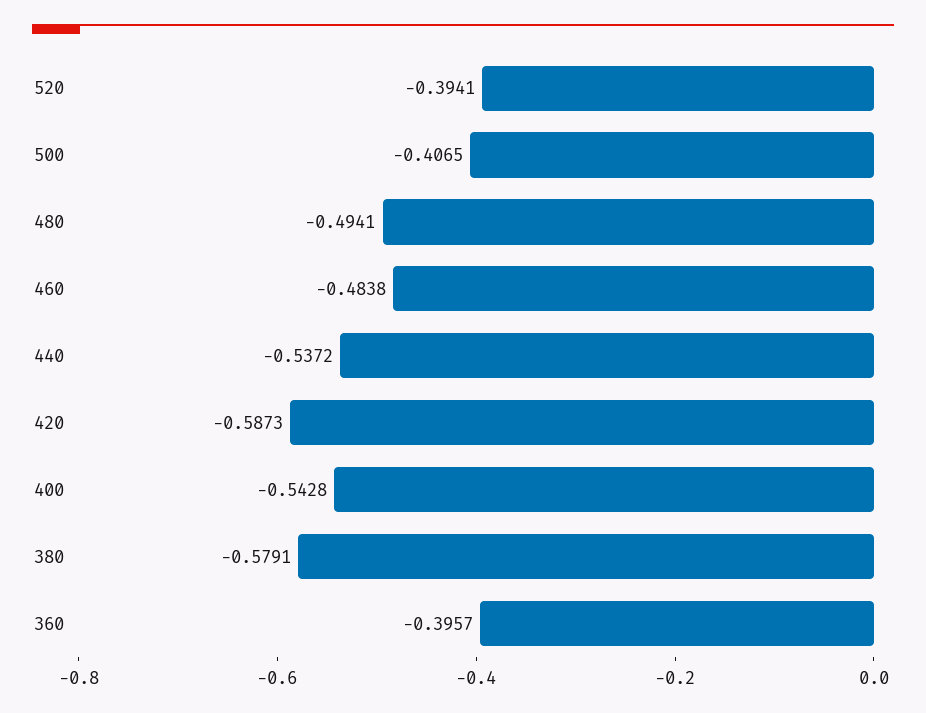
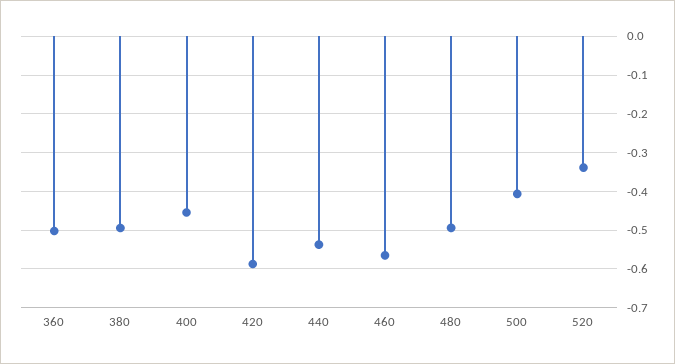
  {
-   "520": -0.3941,
+   "520": -0.34,
    "500": -0.4065,
    "480": -0.4941,
-   "460": -0.4838,
+   "460": -0.56,
    "440": -0.5372,
    "420": -0.5873,
-   "400": -0.5428,
+   "400": -0.46,
-   "380": -0.5791,
+   "380": -0.5,
-   "360": -0.3957
+   "360": -0.5
  }

